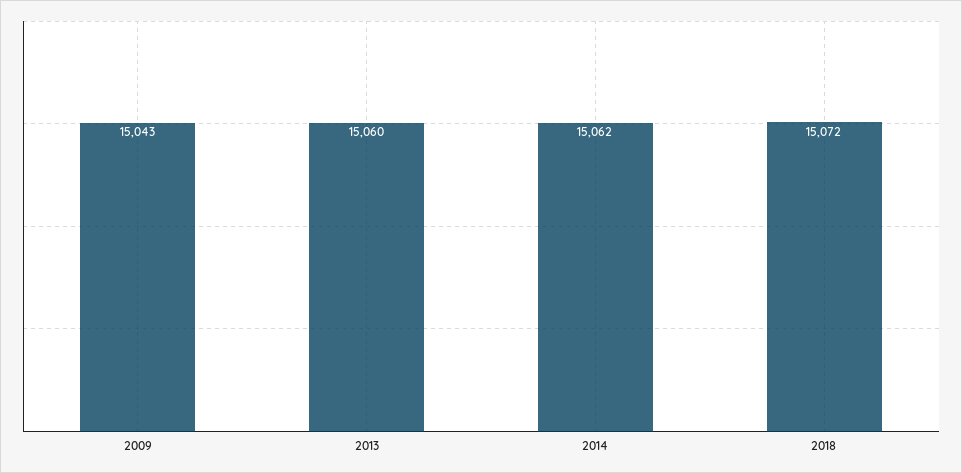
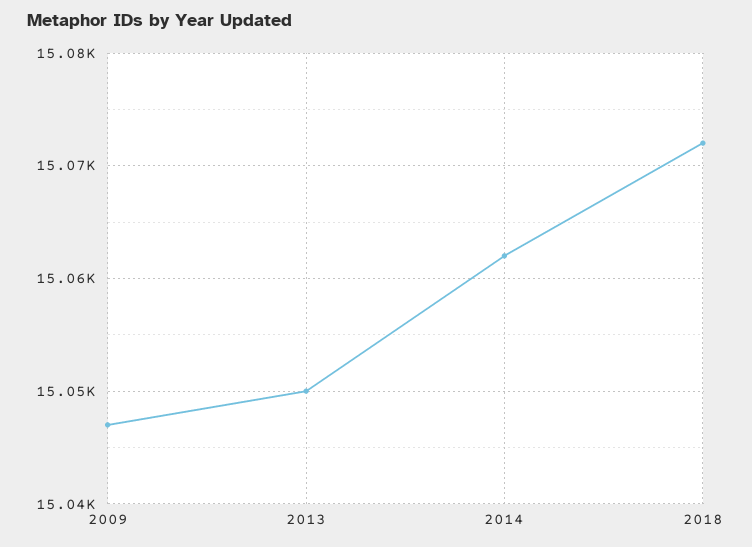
  {
-   "2009": 15043,
+   "2009": 15047,
-   "2013": 15060,
+   "2013": 15050,
    "2014": 15062,
    "2018": 15072
  }

